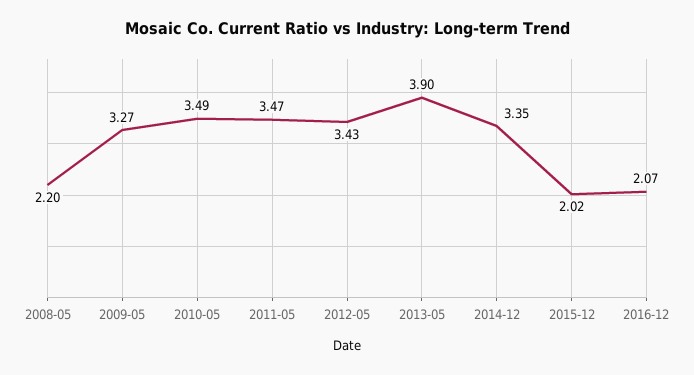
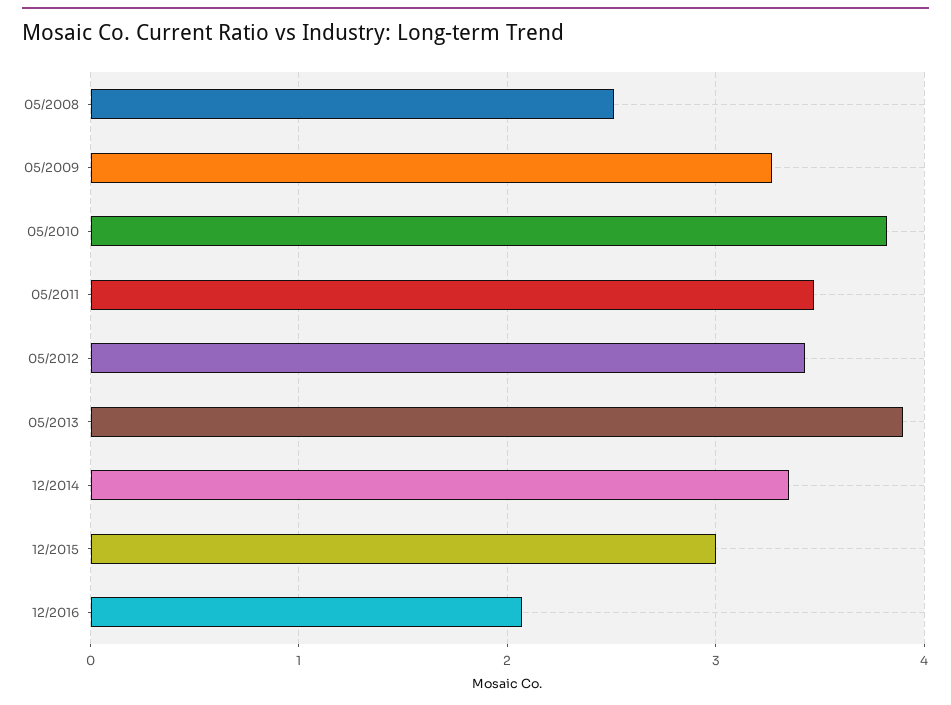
  {
-   "2008-05": 2.2,
+   "2008-05": 2.5,
    "2009-05": 3.27,
-   "2010-05": 3.49,
+   "2010-05": 3.8,
    "2011-05": 3.47,
    "2012-05": 3.43,
    "2013-05": 3.9,
    "2014-12": 3.35,
-   "2015-12": 2.02,
+   "2015-12": 3,
    "2016-12": 2.07
  }

